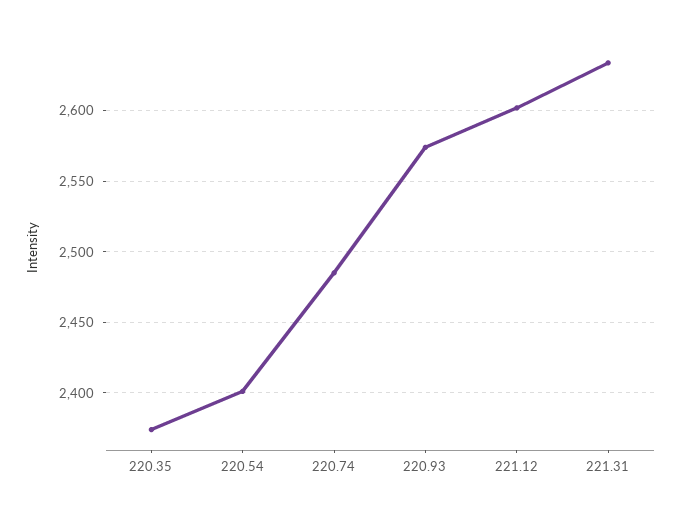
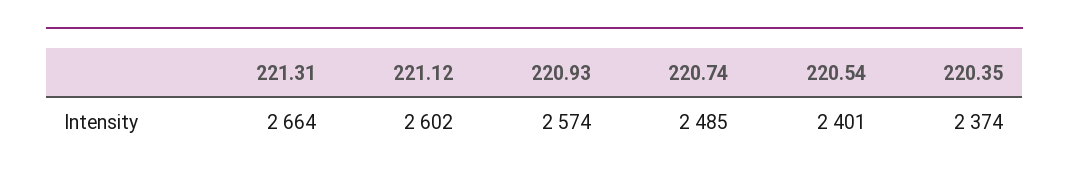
  {
    "220.35": 2374,
    "220.54": 2401,
    "220.74": 2485,
    "220.93": 2574,
    "221.12": 2602,
-   "221.31": 2635
+   "221.31": 2664
  }

